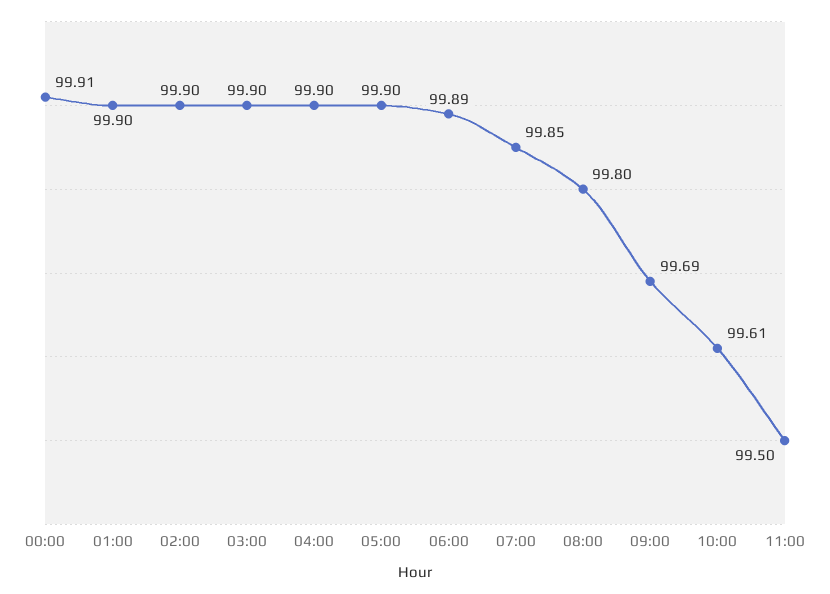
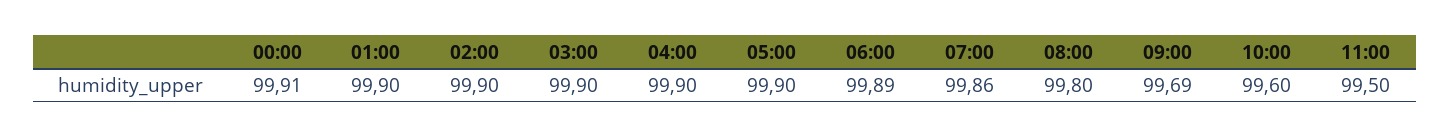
  {
    "00:00": 99.91,
    "01:00": 99.9,
    "02:00": 99.9,
    "03:00": 99.9,
    "04:00": 99.9,
    "05:00": 99.9,
    "06:00": 99.89,
-   "07:00": 99.85,
+   "07:00": 99.86,
    "08:00": 99.8,
    "09:00": 99.69,
-   "10:00": 99.61,
+   "10:00": 99.6,
    "11:00": 99.5
  }

